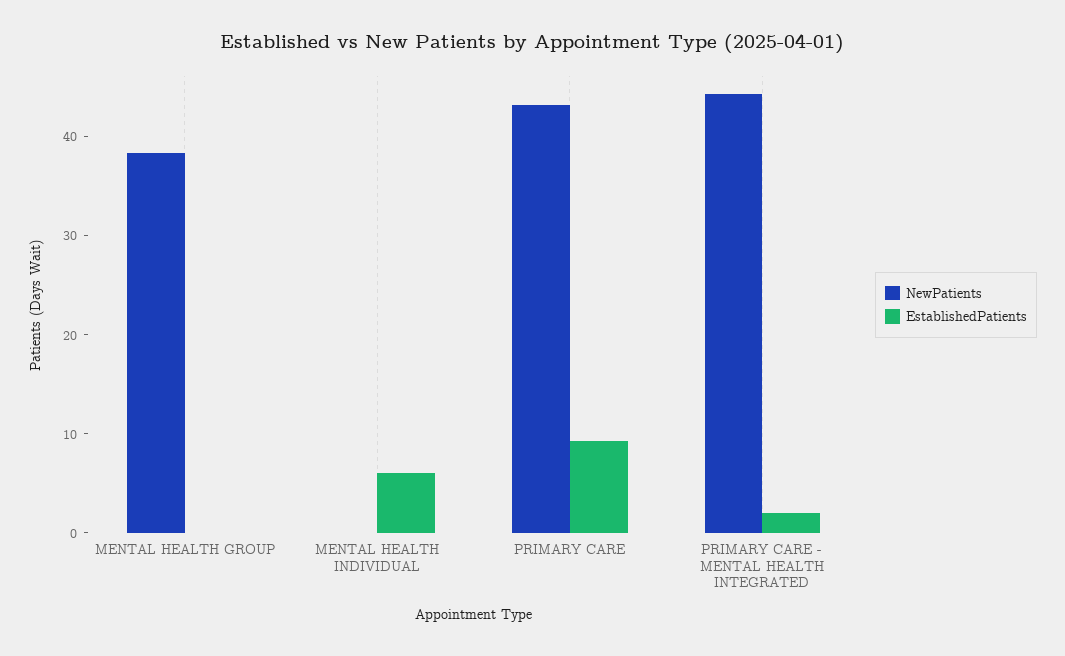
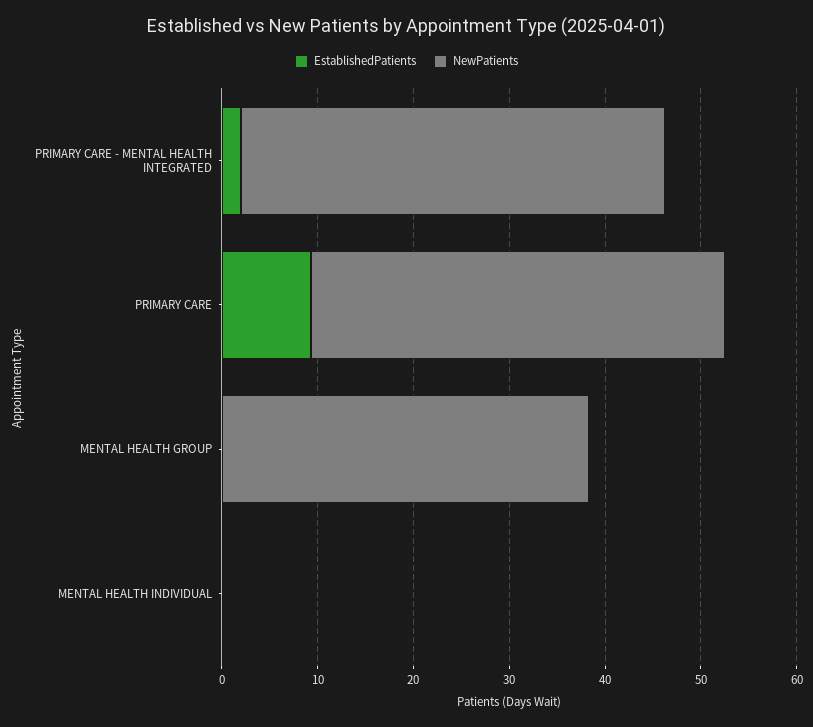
  {
    "NewPatients": {
      "MENTAL HEALTH GROUP": 38,
      "MENTAL HEALTH INDIVIDUAL": 0,
      "PRIMARY CARE": 44,
      "PRIMARY CARE - MENTAL HEALTH INTEGRATED": 44
    },
    "EstablishedPatients": {
      "MENTAL HEALTH GROUP": 0,
-     "MENTAL HEALTH INDIVIDUAL": 6,
+     "MENTAL HEALTH INDIVIDUAL": 0,
      "PRIMARY CARE": 10,
      "PRIMARY CARE - MENTAL HEALTH INTEGRATED": 2
    }
  }

